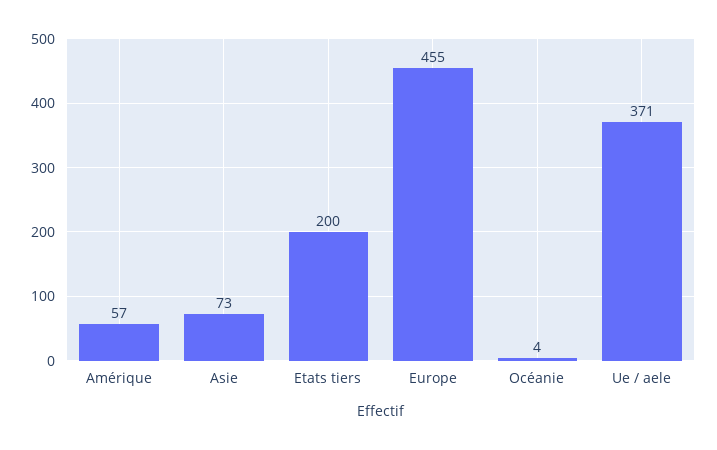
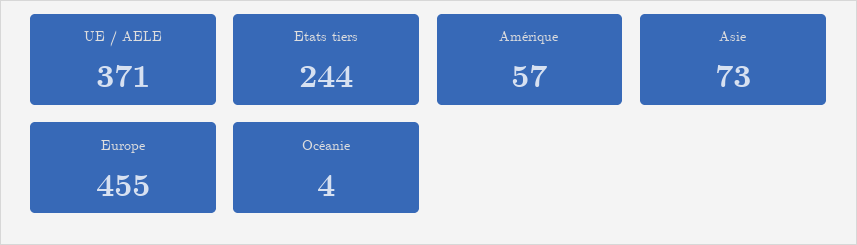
  {
    "Amérique": 57,
    "Asie": 73,
-   "Etats tiers": 200,
+   "Etats tiers": 244,
    "Europe": 455,
    "Océanie": 4,
    "Ue / aele": 371
  }

